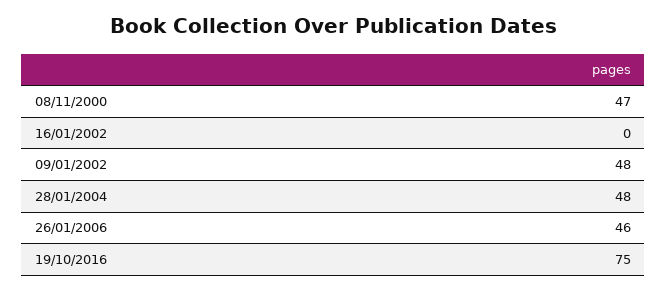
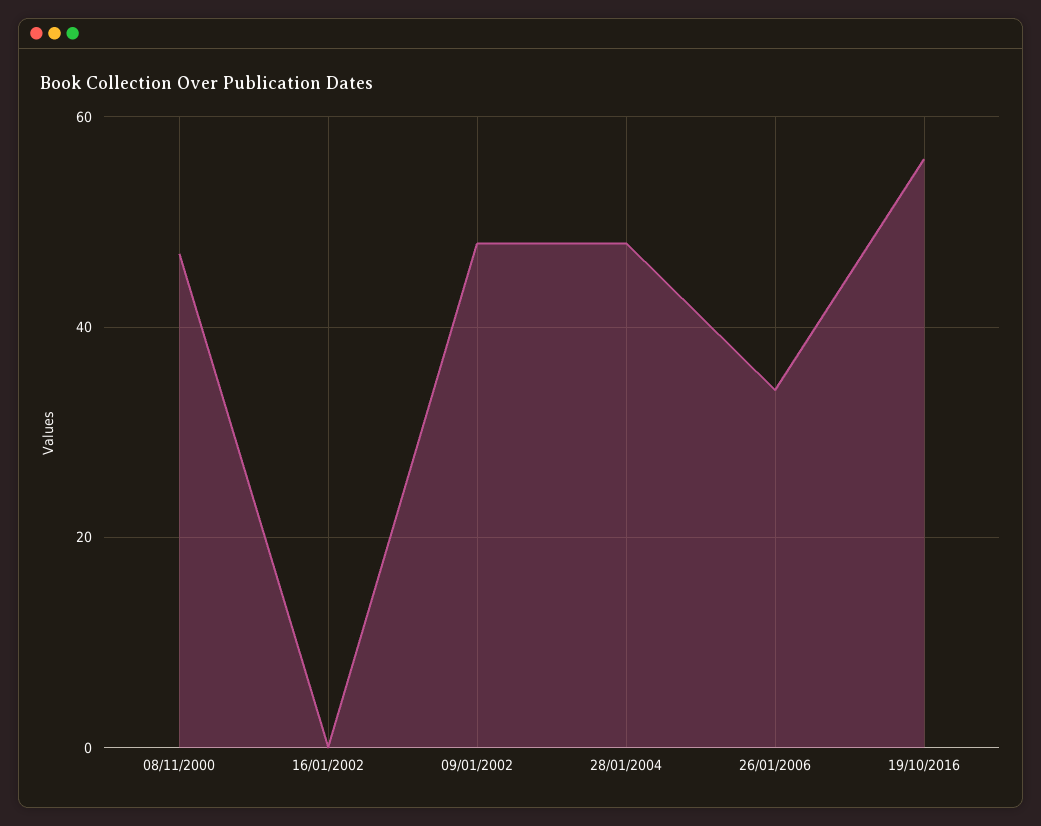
  {
    "08/11/2000": 47,
    "16/01/2002": 0,
    "09/01/2002": 48,
    "28/01/2004": 48,
-   "26/01/2006": 46,
+   "26/01/2006": 35,
-   "19/10/2016": 75
+   "19/10/2016": 55
  }

